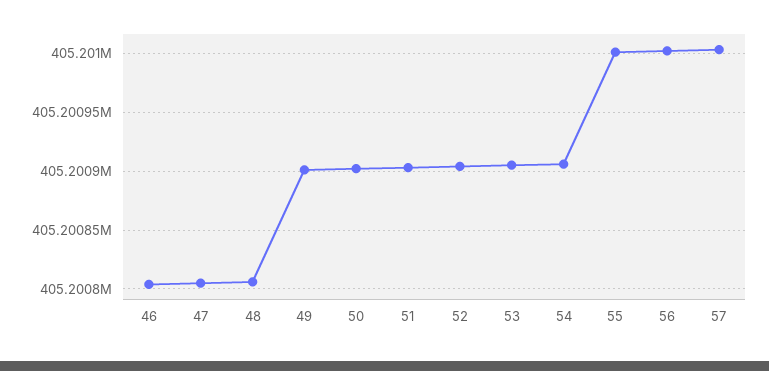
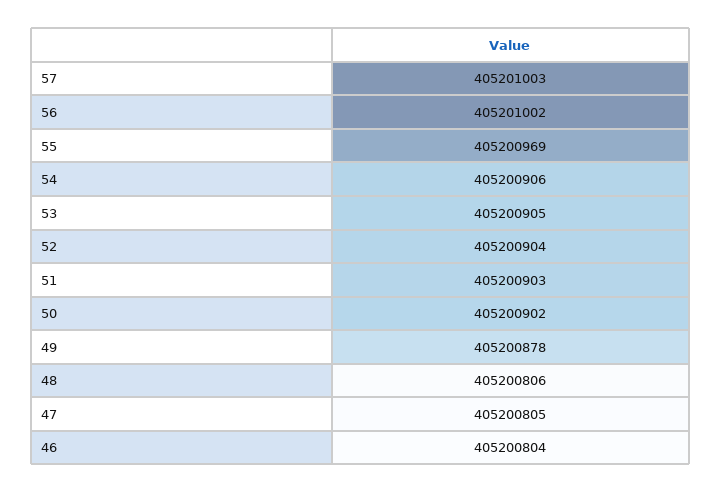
  {
    "46": 405200804,
    "47": 405200805,
    "48": 405200806,
-   "49": 405200900,
+   "49": 405200878,
    "50": 405200902,
    "51": 405200903,
    "52": 405200904,
    "53": 405200905,
    "54": 405200906,
-   "55": 405201000,
+   "55": 405200969,
    "56": 405201002,
    "57": 405201003
  }

